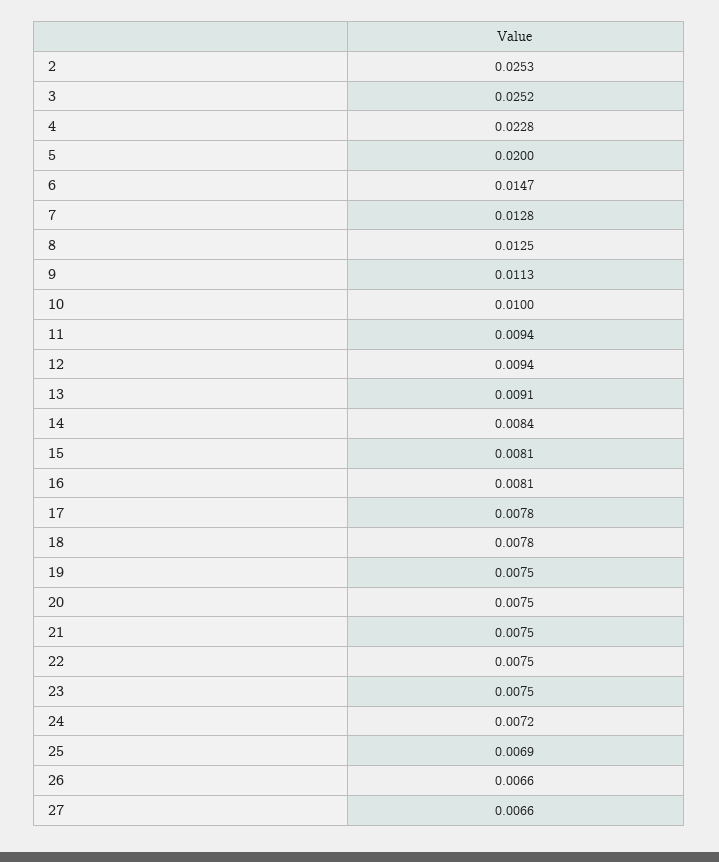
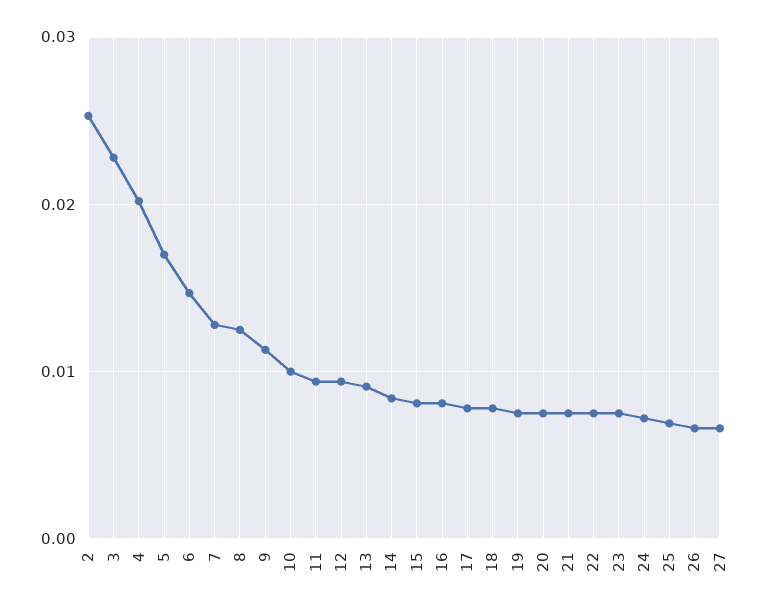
  {
    "2": 0.0253,
-   "3": 0.0252,
+   "3": 0.023,
-   "4": 0.0228,
+   "4": 0.02,
-   "5": 0.02,
+   "5": 0.017,
    "6": 0.0147,
    "7": 0.0128,
    "8": 0.0125,
    "9": 0.0113,
    "10": 0.01,
    "11": 0.0094,
    "12": 0.0094,
    "13": 0.0091,
    "14": 0.0084,
    "15": 0.0081,
    "16": 0.0081,
    "17": 0.0078,
    "18": 0.0078,
    "19": 0.0075,
    "20": 0.0075,
    "21": 0.0075,
    "22": 0.0075,
    "23": 0.0075,
    "24": 0.0072,
    "25": 0.0069,
    "26": 0.0066,
    "27": 0.0066
  }

